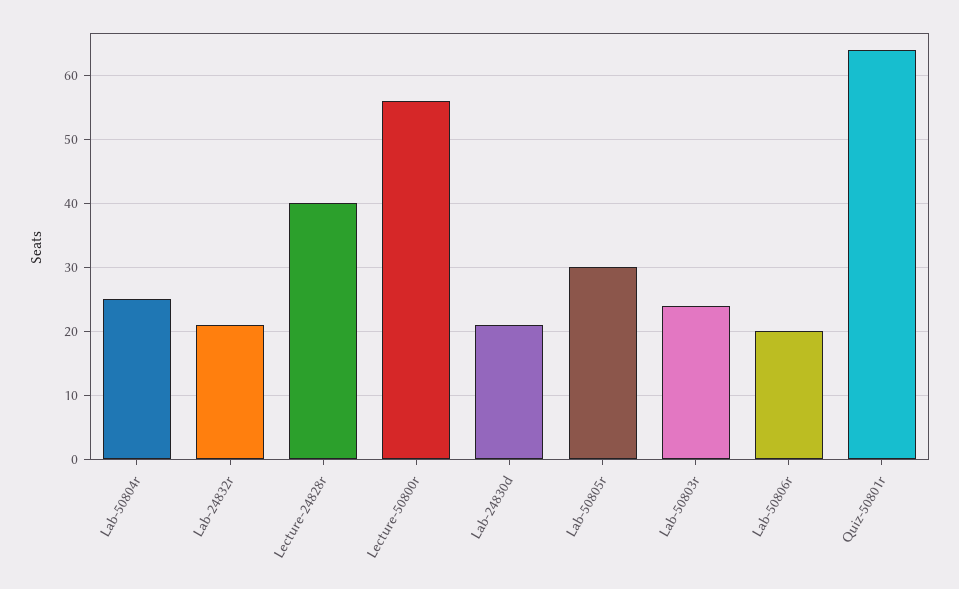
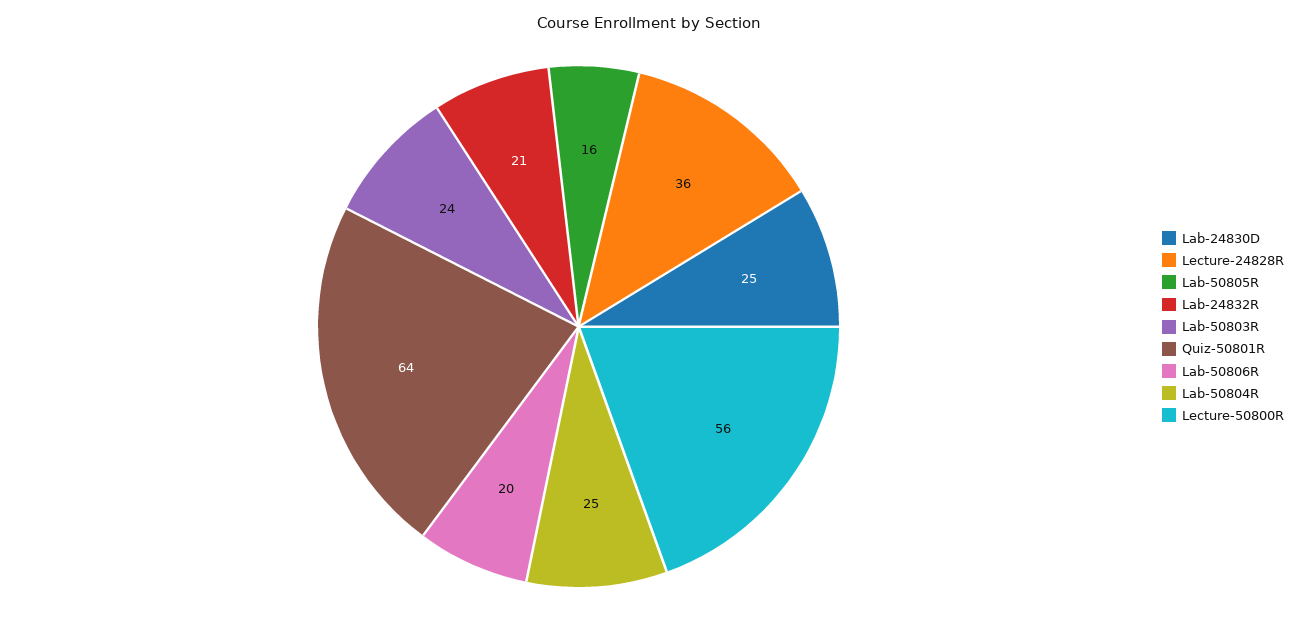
  {
    "Lab-50804r": 25,
    "Lab-24832r": 21,
-   "Lecture-24828r": 40,
+   "Lecture-24828r": 36,
    "Lecture-50800r": 56,
-   "Lab-24830d": 21,
+   "Lab-24830d": 25,
-   "Lab-50805r": 30,
+   "Lab-50805r": 16,
    "Lab-50803r": 24,
    "Lab-50806r": 20,
    "Quiz-50801r": 64
  }

